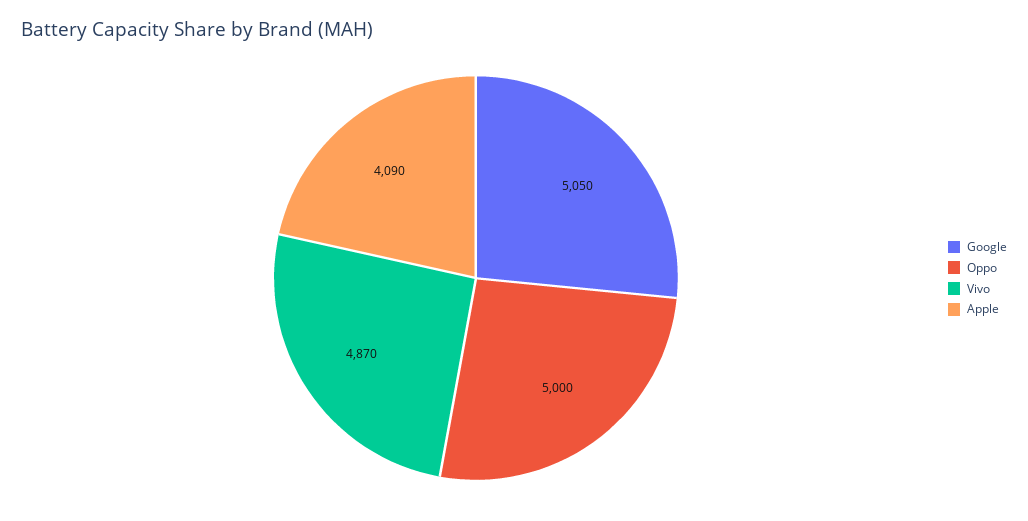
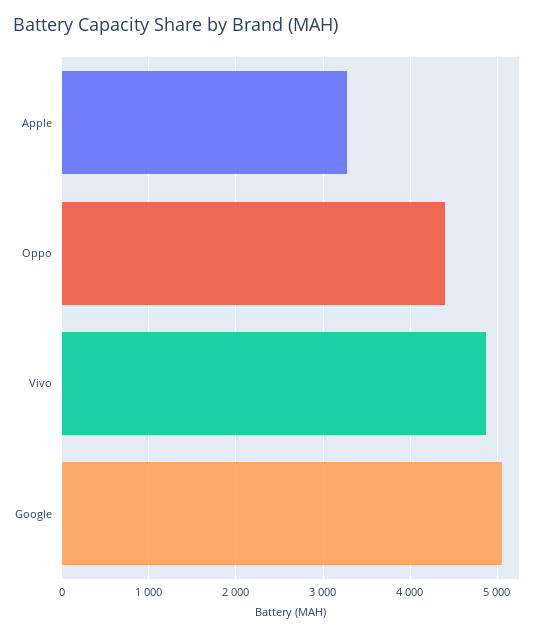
  {
    "Google": 5050,
-   "Oppo": 5000,
+   "Oppo": 4400,
    "Vivo": 4870,
-   "Apple": 4090
+   "Apple": 3300
  }

